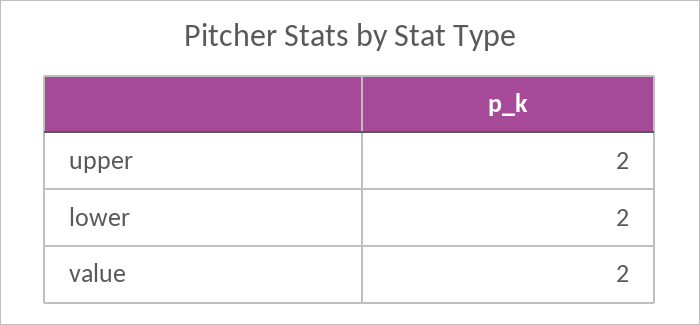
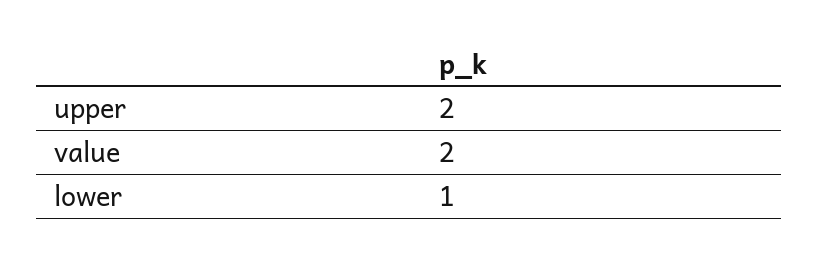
  {
    "upper": 2,
-   "lower": 2,
+   "lower": 1,
    "value": 2
  }

